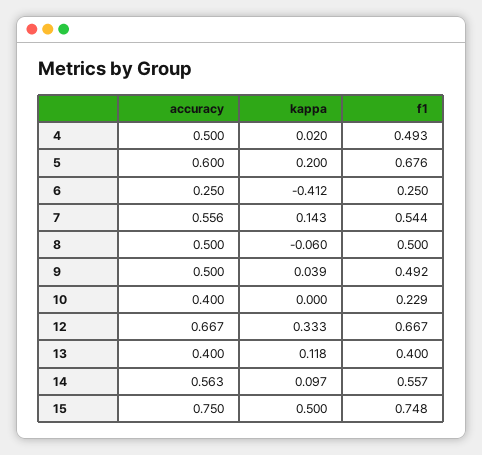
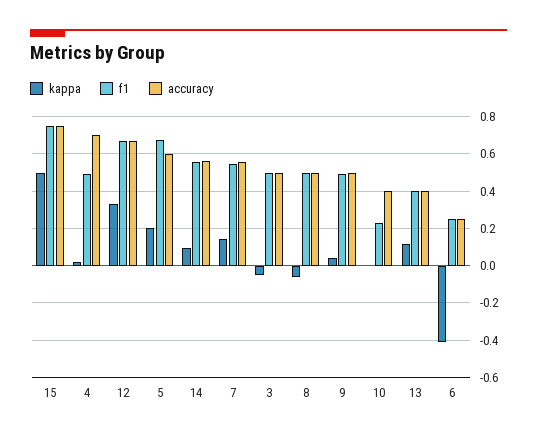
  {
    "accuracy": {
-     "4": 0.5,
+     "4": 0.7,
      "5": 0.6,
      "6": 0.25,
      "7": 0.556,
      "8": 0.5,
      "9": 0.5,
      "10": 0.4,
      "12": 0.667,
      "13": 0.4,
      "14": 0.563,
-     "15": 0.75
+     "15": 0.75,
+     "3": 0.5
    },
    "kappa": {
      "4": 0.02,
      "5": 0.2,
      "6": -0.412,
      "7": 0.143,
      "8": -0.06,
      "9": 0.039,
      "10": 0,
      "12": 0.333,
      "13": 0.118,
      "14": 0.097,
-     "15": 0.5
+     "15": 0.5,
+     "3": -0.05
    },
    "f1": {
      "4": 0.493,
      "5": 0.676,
      "6": 0.25,
      "7": 0.544,
      "8": 0.5,
      "9": 0.492,
      "10": 0.229,
      "12": 0.667,
      "13": 0.4,
      "14": 0.557,
-     "15": 0.748
+     "15": 0.748,
+     "3": 0.5
    }
  }

